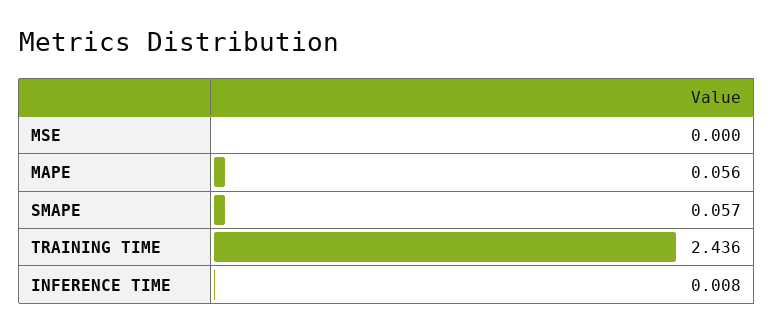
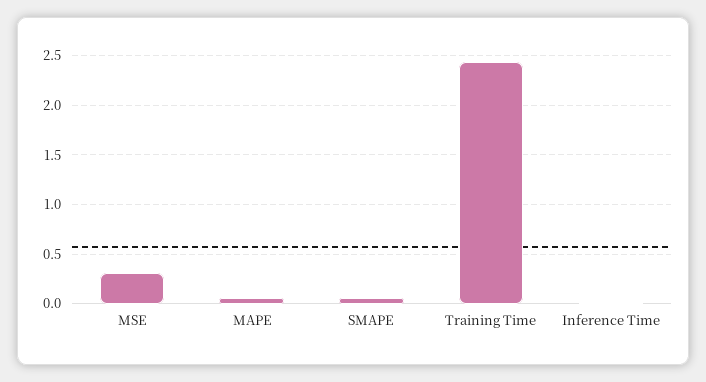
  {
-   "MSE": 0,
+   "MSE": 0.3,
    "MAPE": 0.056,
    "SMAPE": 0.057,
    "TRAINING TIME": 2.436,
    "INFERENCE TIME": 0.008
  }

